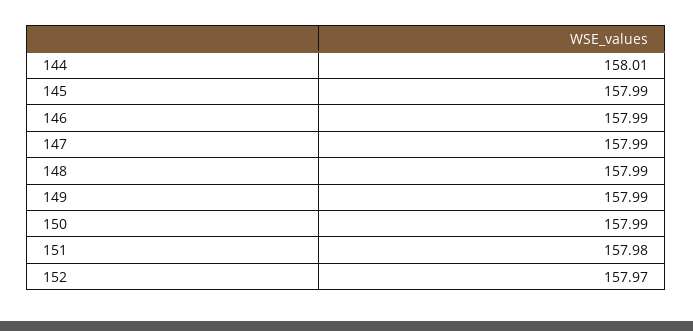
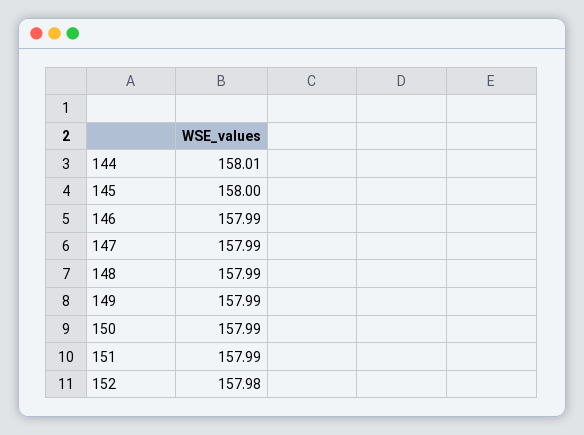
  {
    "144": 158.01,
-   "145": 157.99,
+   "145": 158,
    "146": 157.99,
    "147": 157.99,
    "148": 157.99,
    "149": 157.99,
    "150": 157.99,
-   "151": 157.98,
+   "151": 157.99,
-   "152": 157.97
+   "152": 157.98
  }

